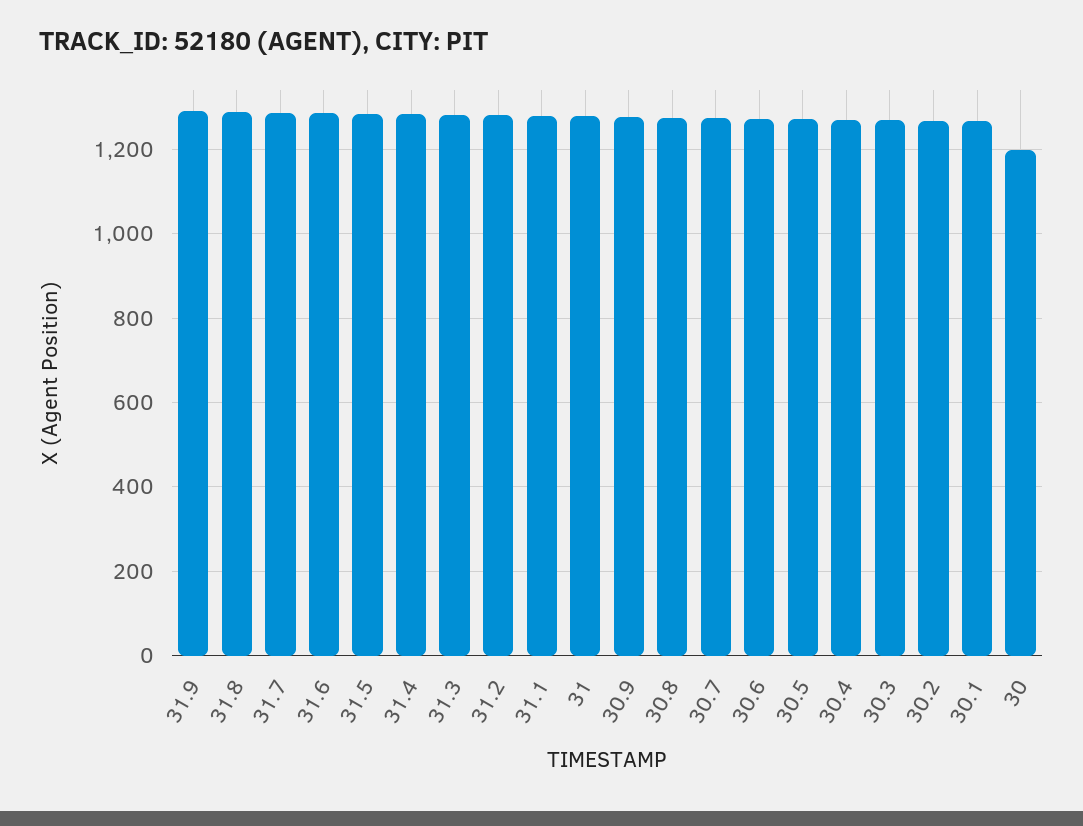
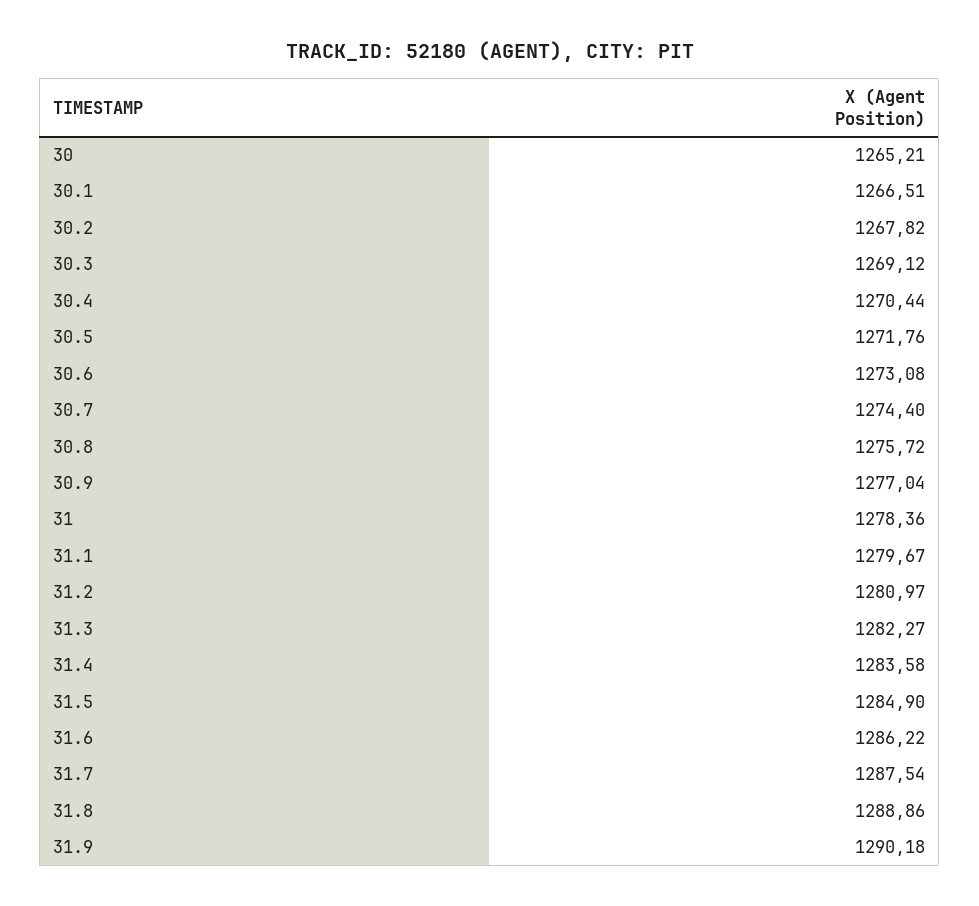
  {
    "31.9": 1290.18,
    "31.8": 1288.86,
    "31.7": 1287.54,
    "31.6": 1286.22,
    "31.5": 1284.9,
    "31.4": 1283.58,
    "31.3": 1282.27,
    "31.2": 1280.97,
    "31.1": 1279.67,
    "31": 1278.36,
    "30.9": 1277.04,
    "30.8": 1275.72,
    "30.7": 1274.4,
    "30.6": 1273.08,
    "30.5": 1271.76,
    "30.4": 1270.44,
    "30.3": 1269.12,
    "30.2": 1267.82,
    "30.1": 1266.51,
-   "30": 1200
+   "30": 1265.21
  }

